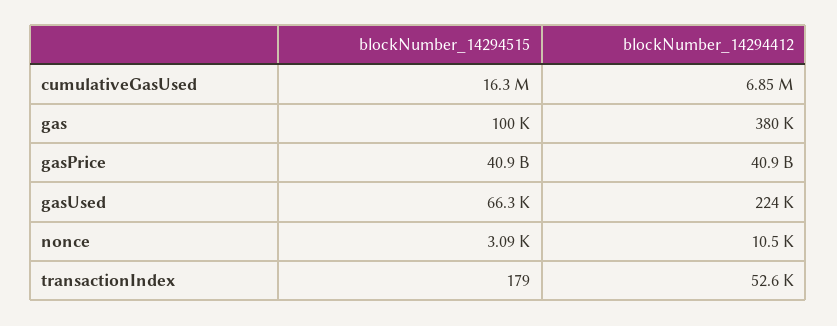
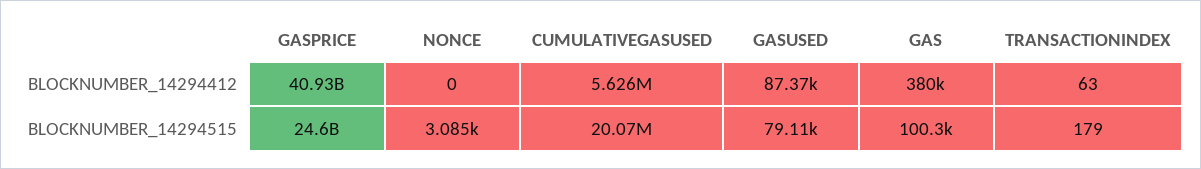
  {
    "blockNumber_14294515": {
-     "cumulativeGasUsed": 16300000,
+     "cumulativeGasUsed": 20070000,
      "gas": 100300,
-     "gasPrice": 40900000000,
+     "gasPrice": 24600000000,
-     "gasUsed": 66300,
+     "gasUsed": 79110,
      "nonce": 3085,
      "transactionIndex": 179
    },
    "blockNumber_14294412": {
-     "cumulativeGasUsed": 6850000,
+     "cumulativeGasUsed": 5626000,
      "gas": 380000,
      "gasPrice": 40930000000,
-     "gasUsed": 224000,
+     "gasUsed": 87370,
-     "nonce": 10500,
+     "nonce": 0,
-     "transactionIndex": 52600
+     "transactionIndex": 63
    }
  }

